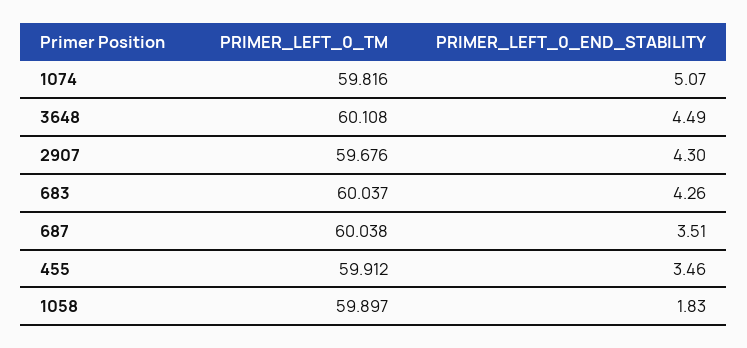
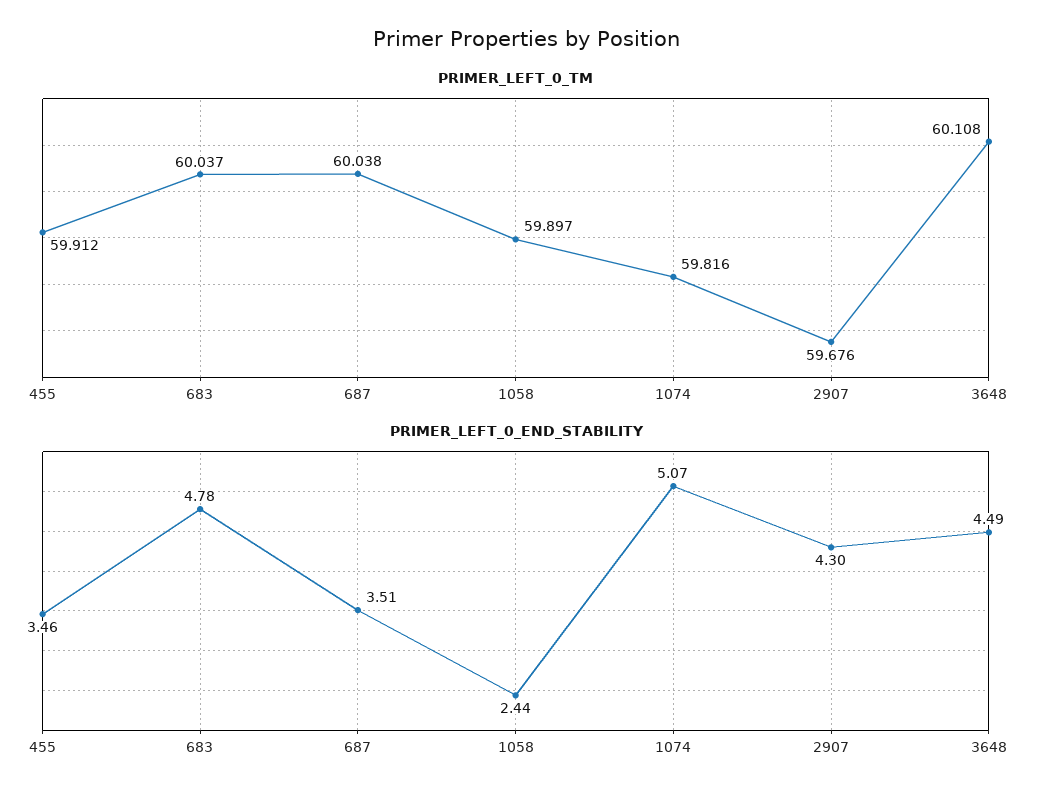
  {
    "PRIMER_LEFT_0_TM": {
      "1074": 59.816,
      "3648": 60.108,
      "2907": 59.676,
      "683": 60.037,
      "687": 60.038,
      "455": 59.912,
      "1058": 59.897
    },
    "PRIMER_LEFT_0_END_STABILITY": {
      "1074": 5.07,
      "3648": 4.49,
      "2907": 4.3,
-     "683": 4.26,
+     "683": 4.78,
      "687": 3.51,
      "455": 3.46,
-     "1058": 1.83
+     "1058": 2.44
    }
  }

